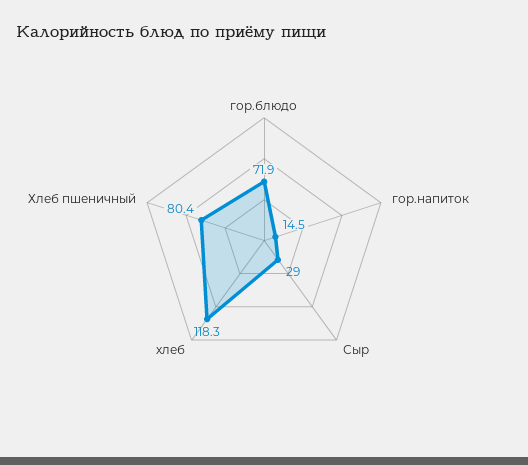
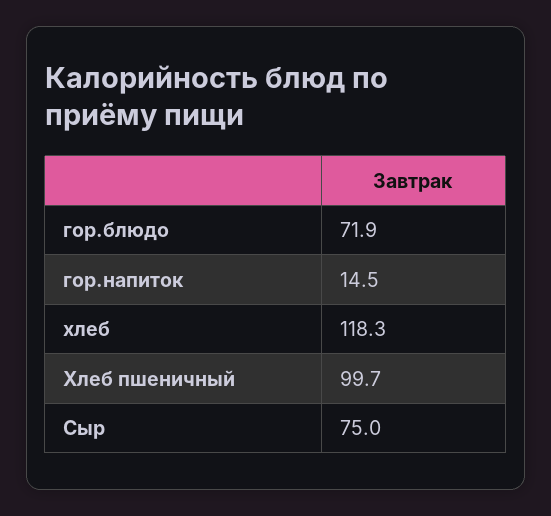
  {
    "гор.блюдо": 71.9,
    "гор.напиток": 14.5,
-   "Сыр": 29,
+   "Сыр": 75,
    "хлеб": 118.3,
-   "Хлеб пшеничный": 80.4
+   "Хлеб пшеничный": 99.7
  }

